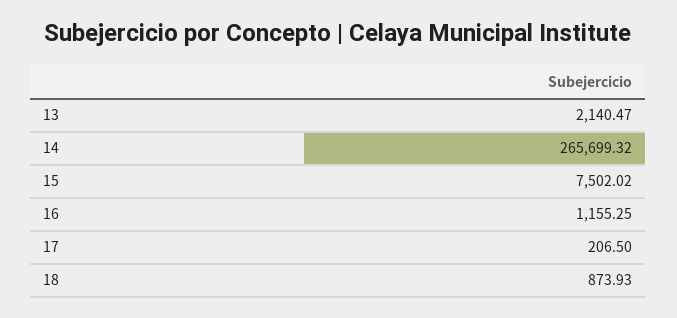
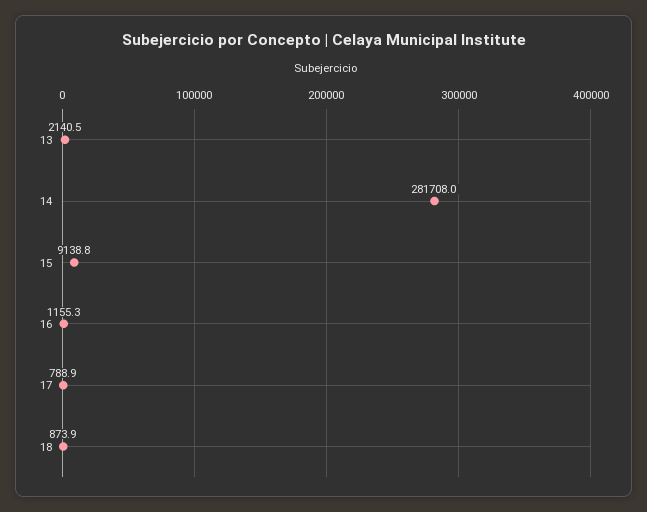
  {
    "13": 2140.47,
-   "14": 265699.32,
+   "14": 281708,
-   "15": 7502.02,
+   "15": 9138.8,
    "16": 1155.25,
-   "17": 206.5,
+   "17": 788.9,
    "18": 873.93
  }

